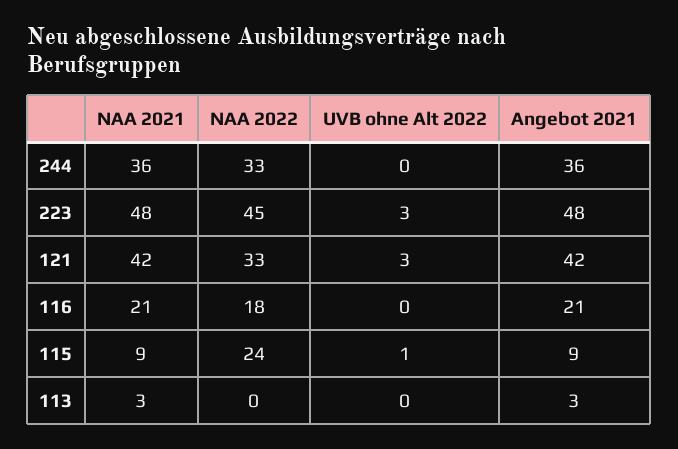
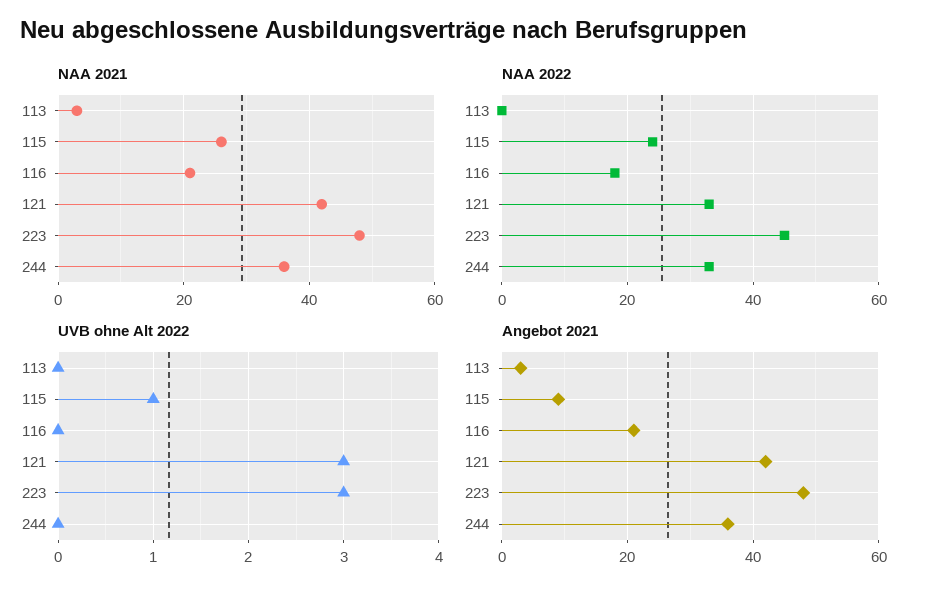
  {
    "NAA 2021": {
      "244": 36,
      "223": 48,
      "121": 42,
      "116": 21,
-     "115": 9,
+     "115": 25,
      "113": 3
    },
    "NAA 2022": {
      "244": 33,
      "223": 45,
      "121": 33,
      "116": 18,
      "115": 24,
      "113": 0
    },
    "UVB ohne Alt 2022": {
      "244": 0,
      "223": 3,
      "121": 3,
      "116": 0,
      "115": 1,
      "113": 0
    },
    "Angebot 2021": {
      "244": 36,
      "223": 48,
      "121": 42,
      "116": 21,
      "115": 9,
      "113": 3
    }
  }

